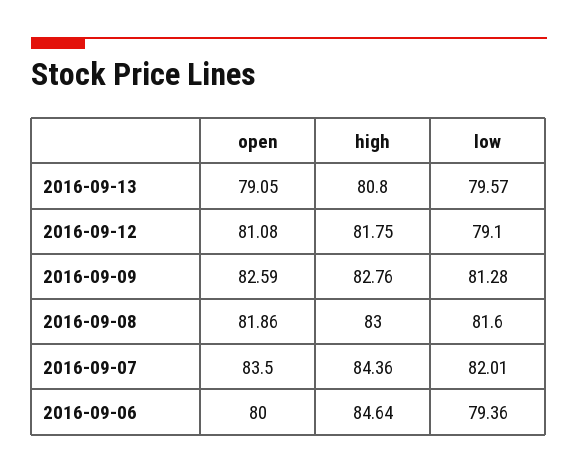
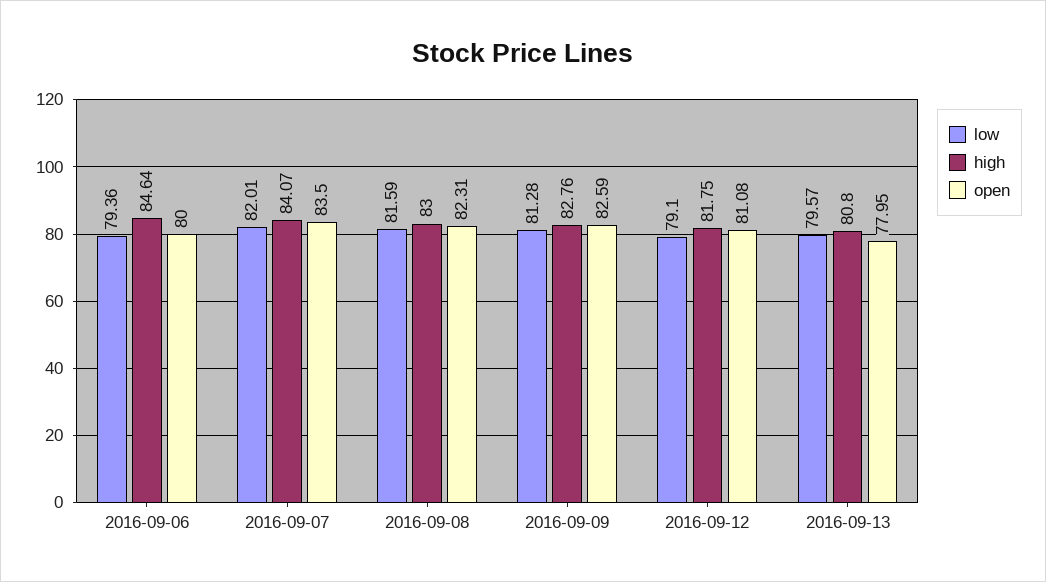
  {
    "open": {
-     "2016-09-13": 79.05,
+     "2016-09-13": 77.95,
      "2016-09-12": 81.08,
      "2016-09-09": 82.59,
-     "2016-09-08": 81.86,
+     "2016-09-08": 82.31,
      "2016-09-07": 83.5,
      "2016-09-06": 80
    },
    "high": {
      "2016-09-13": 80.8,
      "2016-09-12": 81.75,
      "2016-09-09": 82.76,
      "2016-09-08": 83,
-     "2016-09-07": 84.36,
+     "2016-09-07": 84.07,
      "2016-09-06": 84.64
    },
    "low": {
      "2016-09-13": 79.57,
      "2016-09-12": 79.1,
      "2016-09-09": 81.28,
-     "2016-09-08": 81.6,
+     "2016-09-08": 81.59,
      "2016-09-07": 82.01,
      "2016-09-06": 79.36
    }
  }

